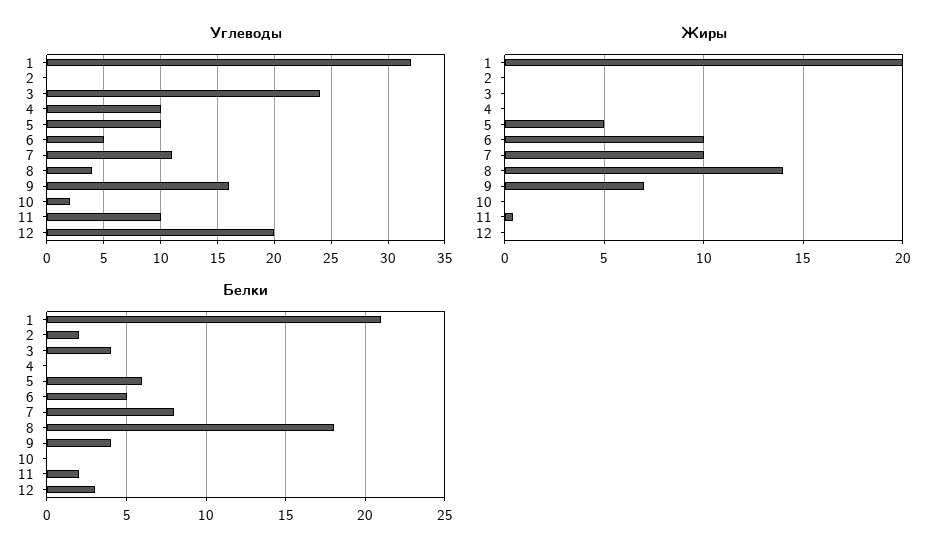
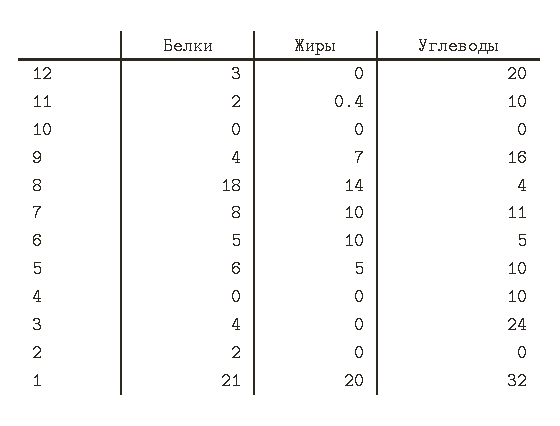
  {
    "Углеводы": {
      "1": 32,
      "2": 0,
      "3": 24,
      "4": 10,
      "5": 10,
      "6": 5,
      "7": 11,
      "8": 4,
      "9": 16,
-     "10": 2,
+     "10": 0,
      "11": 10,
      "12": 20
    },
    "Жиры": {
      "1": 20,
      "2": 0,
      "3": 0,
      "4": 0,
      "5": 5,
      "6": 10,
      "7": 10,
      "8": 14,
      "9": 7,
      "10": 0,
      "11": 0.4,
      "12": 0
    },
    "Белки": {
      "1": 21,
      "2": 2,
      "3": 4,
      "4": 0,
      "5": 6,
      "6": 5,
      "7": 8,
      "8": 18,
      "9": 4,
      "10": 0,
      "11": 2,
      "12": 3
    }
  }

